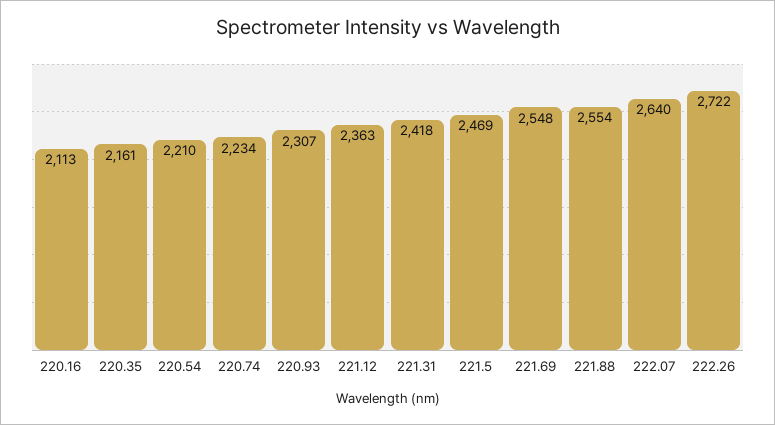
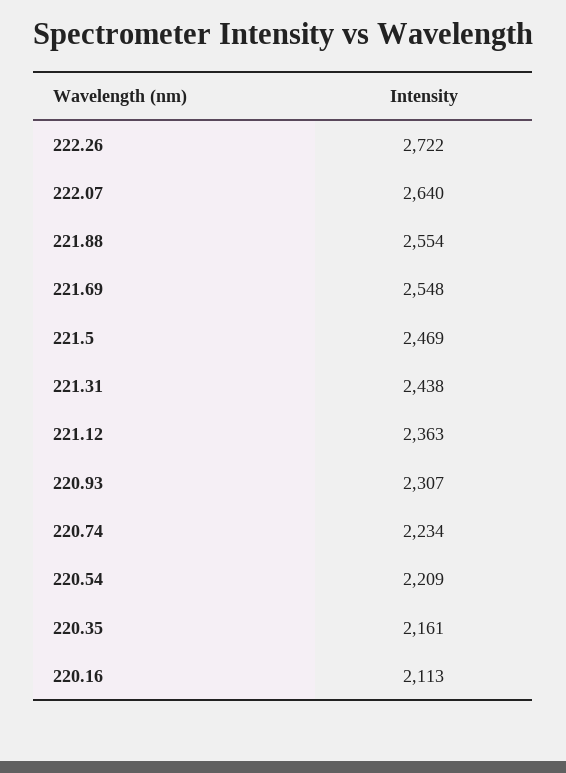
  {
    "220.16": 2113,
    "220.35": 2161,
-   "220.54": 2210,
+   "220.54": 2209,
    "220.74": 2234,
    "220.93": 2307,
    "221.12": 2363,
-   "221.31": 2418,
+   "221.31": 2438,
    "221.5": 2469,
    "221.69": 2548,
    "221.88": 2554,
    "222.07": 2640,
    "222.26": 2722
  }

